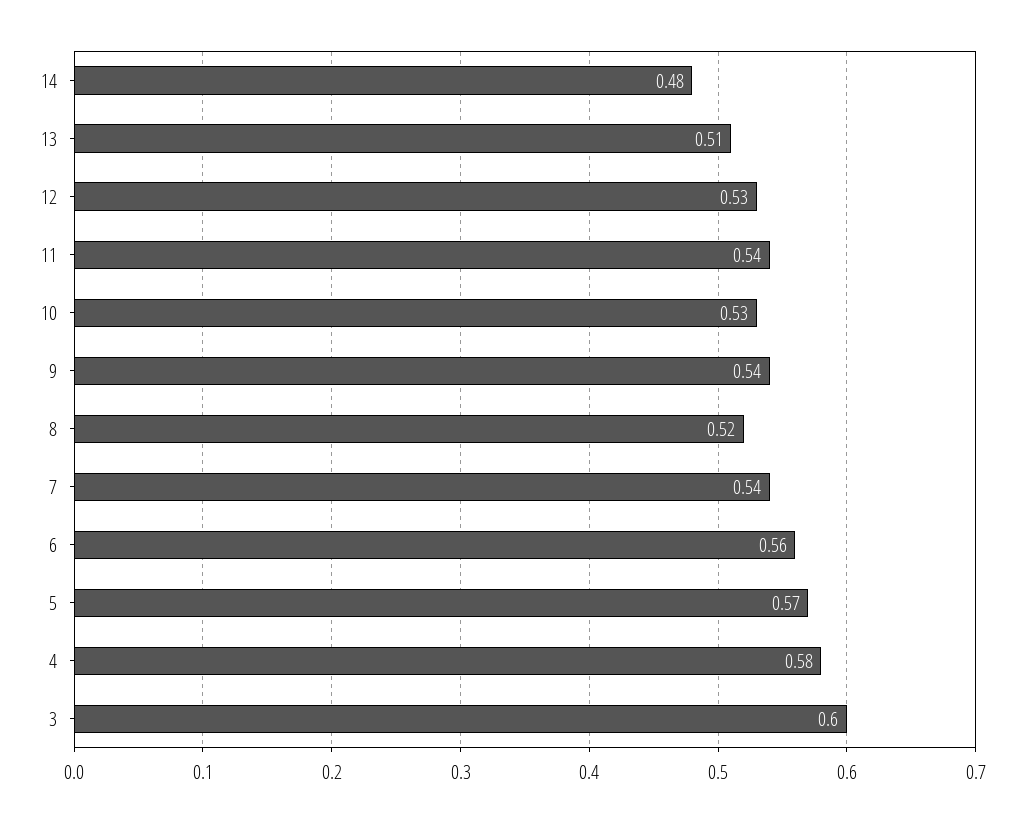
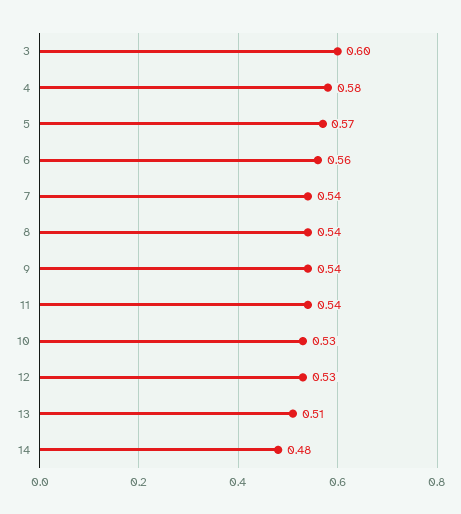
  {
    "14": 0.48,
    "13": 0.51,
    "12": 0.53,
    "11": 0.54,
    "10": 0.53,
    "9": 0.54,
-   "8": 0.52,
+   "8": 0.54,
    "7": 0.54,
    "6": 0.56,
    "5": 0.57,
    "4": 0.58,
    "3": 0.6
  }

